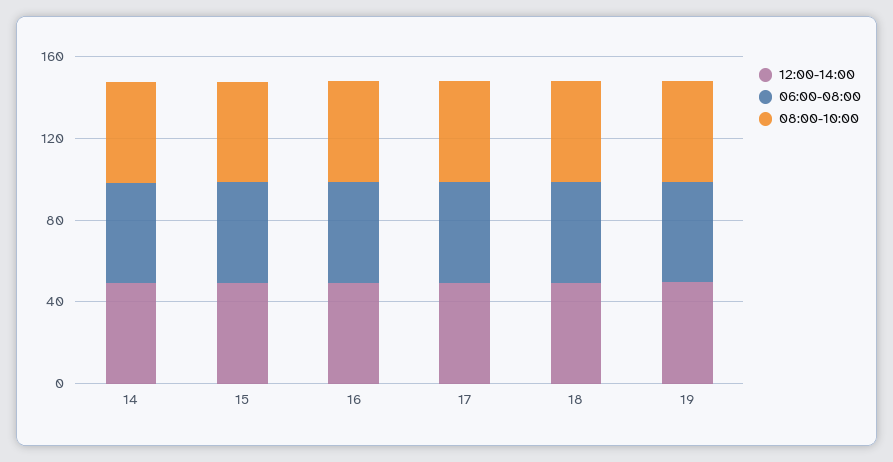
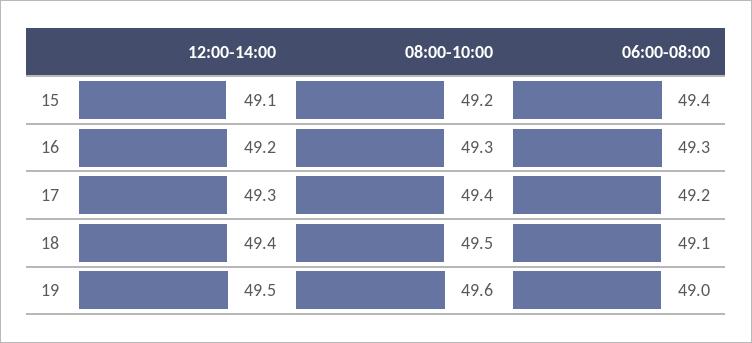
  {
    "12:00-14:00": {
-     "14": 50,
      "15": 49.1,
      "16": 49.2,
      "17": 49.3,
      "18": 49.4,
      "19": 49.5
    },
    "06:00-08:00": {
-     "14": 50,
      "15": 49.4,
      "16": 49.3,
      "17": 49.2,
      "18": 49.1,
      "19": 49
    },
    "08:00-10:00": {
-     "14": 50,
      "15": 49.2,
      "16": 49.3,
      "17": 49.4,
      "18": 49.5,
      "19": 49.6
    }
  }

